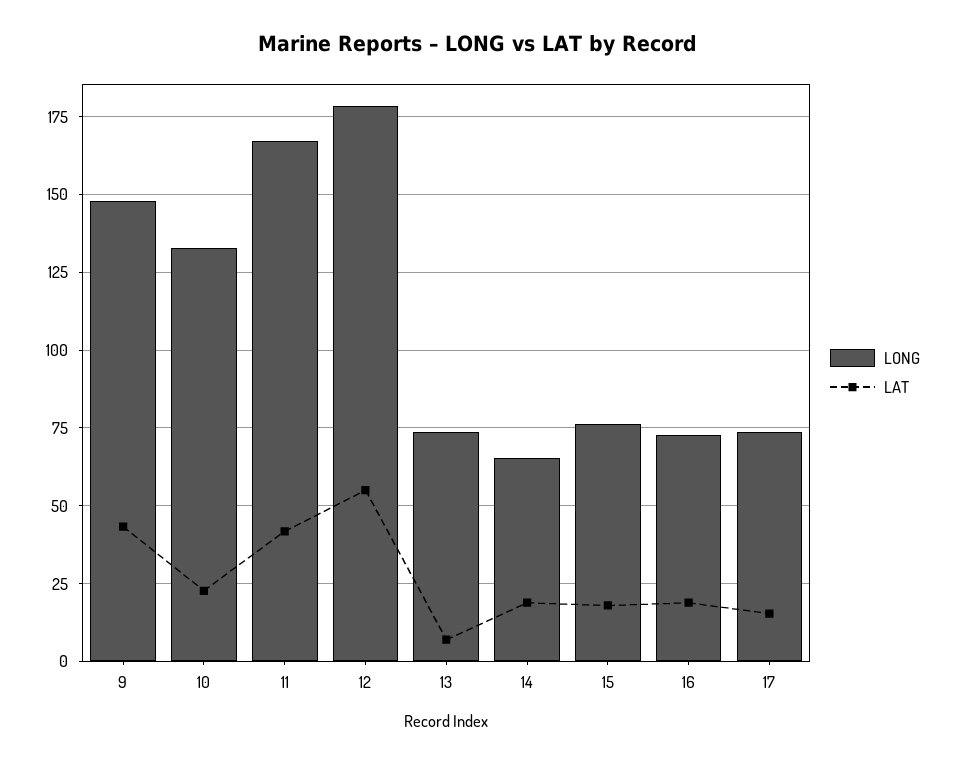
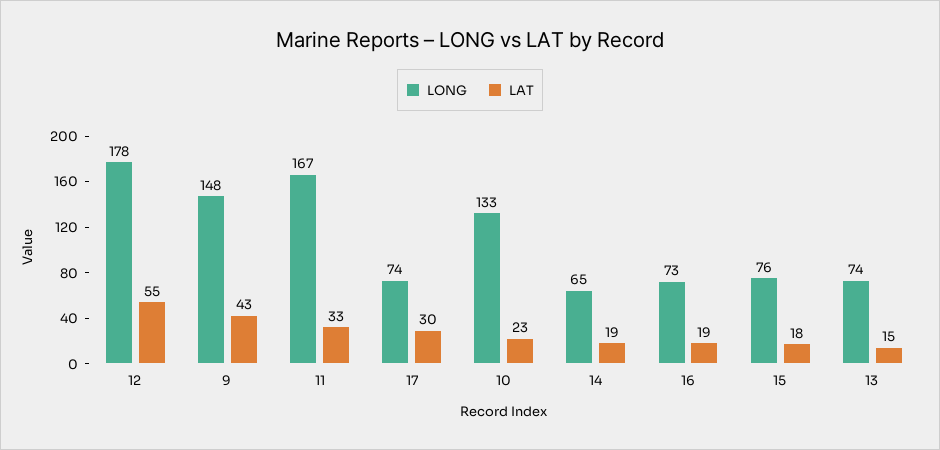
  {
    "LONG": {
      "9": 148,
      "10": 133,
      "11": 167,
      "12": 178,
      "13": 74,
      "14": 65,
      "15": 76,
      "16": 73,
      "17": 74
    },
    "LAT": {
      "9": 43,
      "10": 23,
-     "11": 42.5,
+     "11": 33,
      "12": 55,
-     "13": 7.5,
+     "13": 15,
      "14": 19,
      "15": 18,
      "16": 19,
-     "17": 15
+     "17": 30
    }
  }

